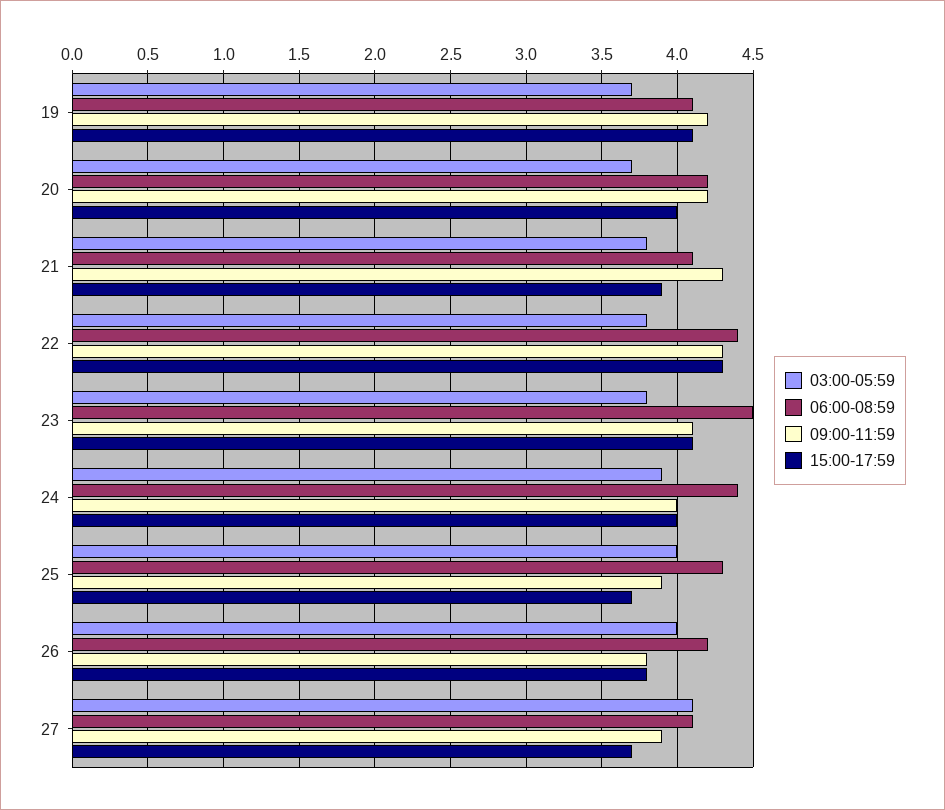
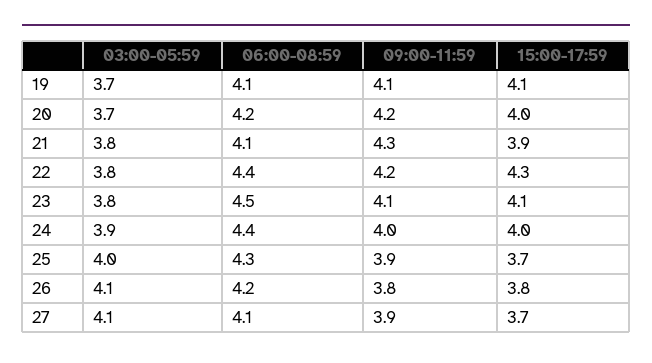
  {
    "03:00-05:59": {
      "19": 3.7,
      "20": 3.7,
      "21": 3.8,
      "22": 3.8,
      "23": 3.8,
      "24": 3.9,
      "25": 4,
-     "26": 4,
+     "26": 4.1,
      "27": 4.1
    },
    "06:00-08:59": {
      "19": 4.1,
      "20": 4.2,
      "21": 4.1,
      "22": 4.4,
      "23": 4.5,
      "24": 4.4,
      "25": 4.3,
      "26": 4.2,
      "27": 4.1
    },
    "09:00-11:59": {
-     "19": 4.2,
+     "19": 4.1,
      "20": 4.2,
      "21": 4.3,
-     "22": 4.3,
+     "22": 4.2,
      "23": 4.1,
      "24": 4,
      "25": 3.9,
      "26": 3.8,
      "27": 3.9
    },
    "15:00-17:59": {
      "19": 4.1,
      "20": 4,
      "21": 3.9,
      "22": 4.3,
      "23": 4.1,
      "24": 4,
      "25": 3.7,
      "26": 3.8,
      "27": 3.7
    }
  }

